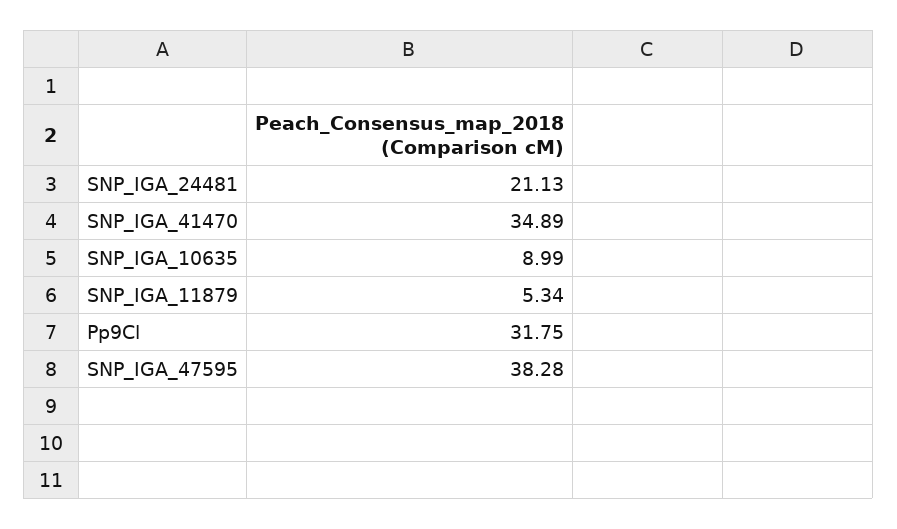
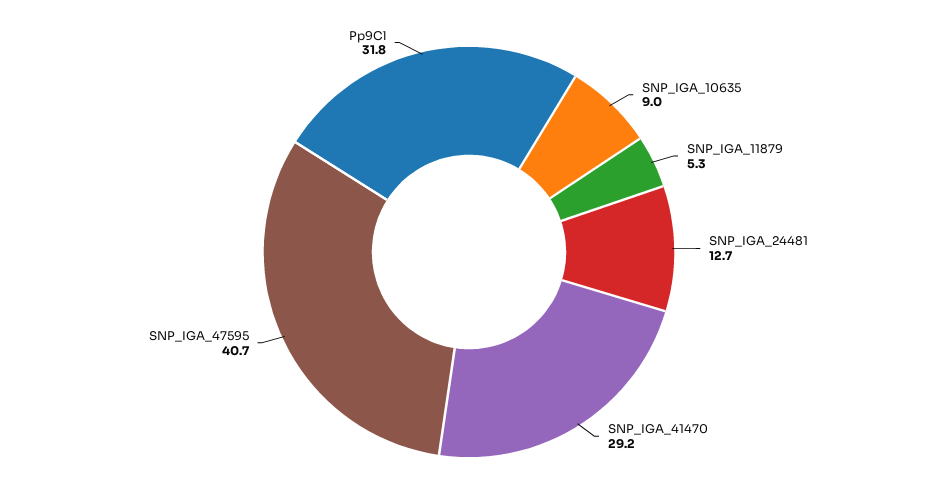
  {
-   "SNP_IGA_24481": 21.13,
+   "SNP_IGA_24481": 12.7,
-   "SNP_IGA_41470": 34.89,
+   "SNP_IGA_41470": 29.2,
    "SNP_IGA_10635": 8.99,
    "SNP_IGA_11879": 5.34,
    "Pp9Cl": 31.75,
-   "SNP_IGA_47595": 38.28
+   "SNP_IGA_47595": 40.7
  }

